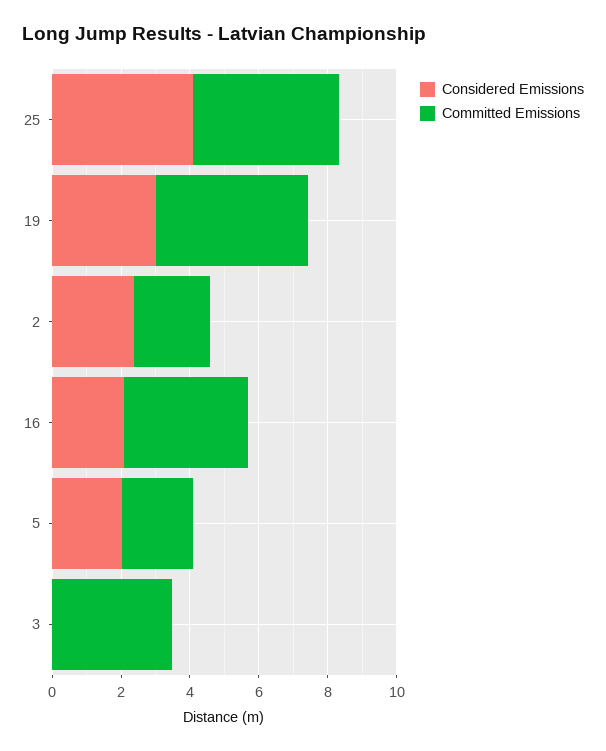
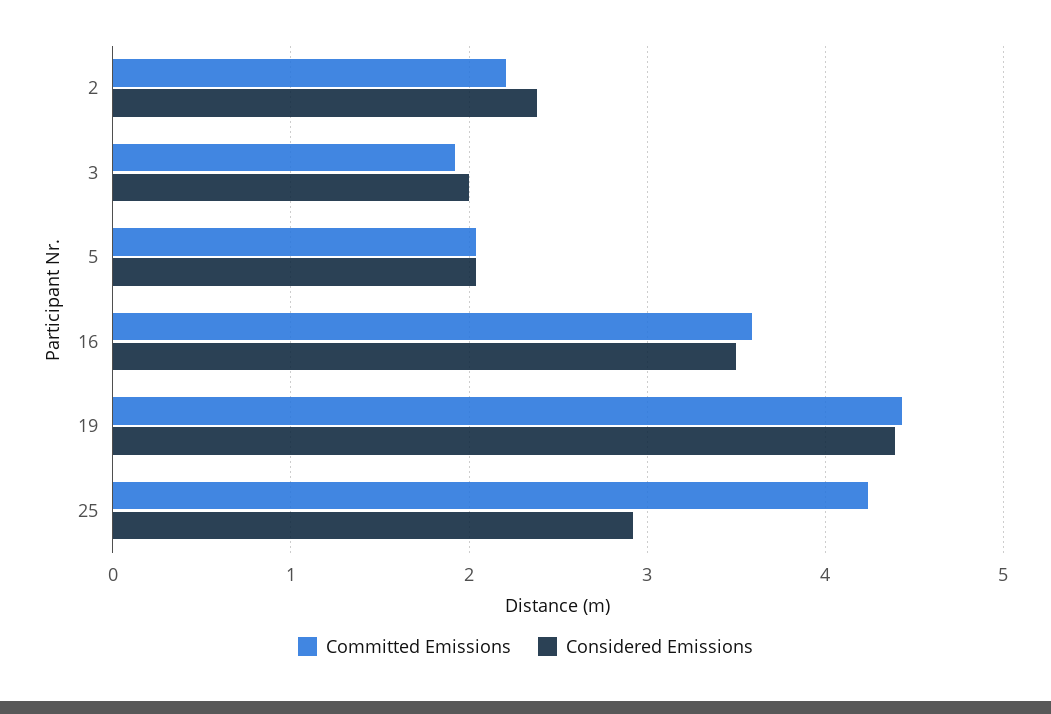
  {
    "Considered Emissions": {
-     "25": 4,
+     "25": 2.9,
-     "19": 3,
+     "19": 4.4,
      "2": 2.4,
-     "16": 2,
+     "16": 3.5,
      "5": 2,
-     "3": 0
+     "3": 2
    },
    "Committed Emissions": {
      "25": 4.2,
      "19": 4.4,
      "2": 2.2,
      "16": 3.6,
      "5": 2,
-     "3": 3.5
+     "3": 1.9
    }
  }

